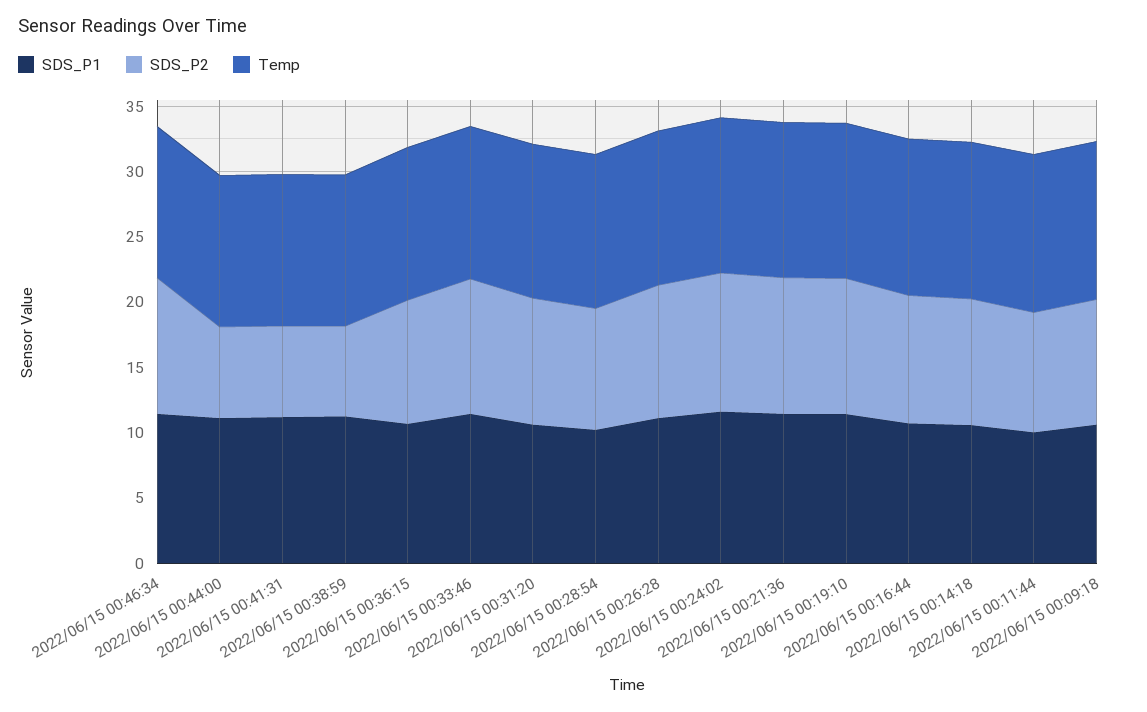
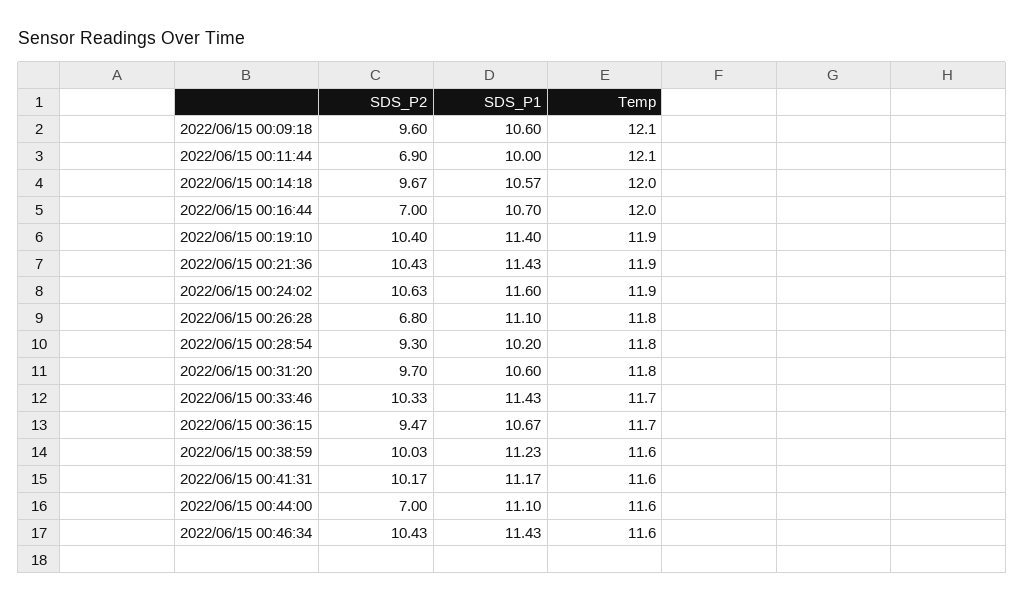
  {
    "SDS_P1": {
      "2022/06/15 00:46:34": 11.43,
      "2022/06/15 00:44:00": 11.1,
      "2022/06/15 00:41:31": 11.17,
      "2022/06/15 00:38:59": 11.23,
      "2022/06/15 00:36:15": 10.67,
      "2022/06/15 00:33:46": 11.43,
      "2022/06/15 00:31:20": 10.6,
      "2022/06/15 00:28:54": 10.2,
      "2022/06/15 00:26:28": 11.1,
      "2022/06/15 00:24:02": 11.6,
      "2022/06/15 00:21:36": 11.43,
      "2022/06/15 00:19:10": 11.4,
      "2022/06/15 00:16:44": 10.7,
      "2022/06/15 00:14:18": 10.57,
      "2022/06/15 00:11:44": 10,
      "2022/06/15 00:09:18": 10.6
    },
    "SDS_P2": {
      "2022/06/15 00:46:34": 10.43,
      "2022/06/15 00:44:00": 7,
-     "2022/06/15 00:41:31": 7,
+     "2022/06/15 00:41:31": 10.17,
-     "2022/06/15 00:38:59": 7,
+     "2022/06/15 00:38:59": 10.03,
      "2022/06/15 00:36:15": 9.47,
      "2022/06/15 00:33:46": 10.33,
      "2022/06/15 00:31:20": 9.7,
      "2022/06/15 00:28:54": 9.3,
-     "2022/06/15 00:26:28": 10,
+     "2022/06/15 00:26:28": 6.8,
      "2022/06/15 00:24:02": 10.63,
      "2022/06/15 00:21:36": 10.43,
      "2022/06/15 00:19:10": 10.4,
-     "2022/06/15 00:16:44": 10,
+     "2022/06/15 00:16:44": 7,
      "2022/06/15 00:14:18": 9.67,
-     "2022/06/15 00:11:44": 9,
+     "2022/06/15 00:11:44": 6.9,
      "2022/06/15 00:09:18": 9.6
    },
    "Temp": {
      "2022/06/15 00:46:34": 11.6,
      "2022/06/15 00:44:00": 11.6,
      "2022/06/15 00:41:31": 11.6,
      "2022/06/15 00:38:59": 11.6,
      "2022/06/15 00:36:15": 11.7,
      "2022/06/15 00:33:46": 11.7,
      "2022/06/15 00:31:20": 11.8,
      "2022/06/15 00:28:54": 11.8,
      "2022/06/15 00:26:28": 11.8,
      "2022/06/15 00:24:02": 11.9,
      "2022/06/15 00:21:36": 11.9,
      "2022/06/15 00:19:10": 11.9,
      "2022/06/15 00:16:44": 12,
      "2022/06/15 00:14:18": 12,
      "2022/06/15 00:11:44": 12.1,
      "2022/06/15 00:09:18": 12.1
    }
  }

